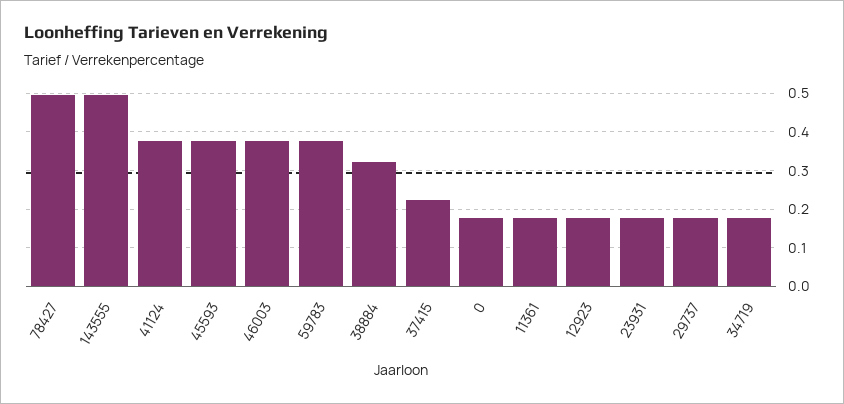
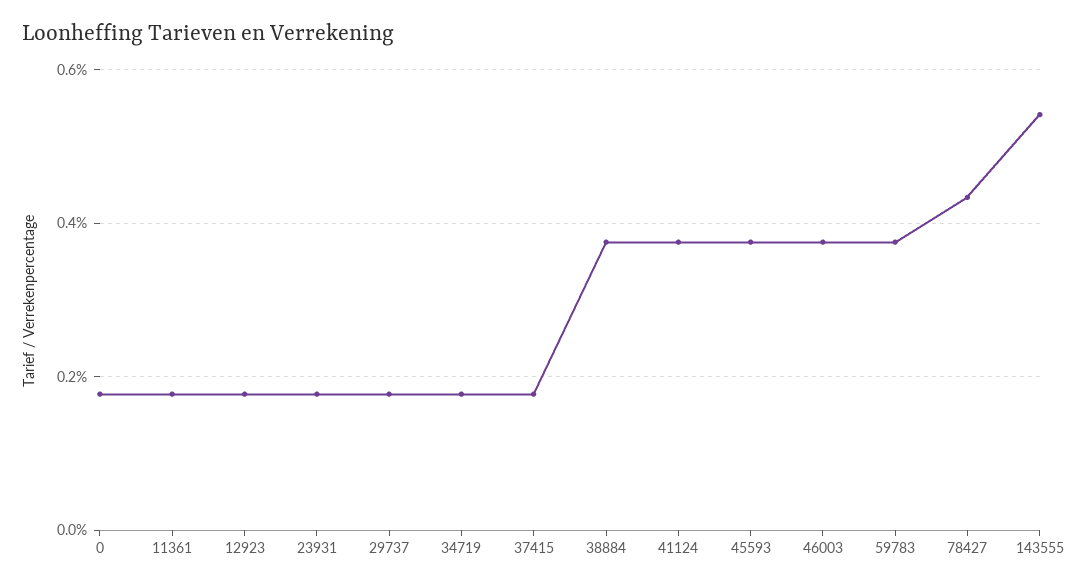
  {
-   "78427": 0.5,
+   "78427": 0.44,
-   "143555": 0.5,
+   "143555": 0.54,
    "41124": 0.38,
    "45593": 0.38,
    "46003": 0.38,
    "59783": 0.38,
-   "38884": 0.32,
+   "38884": 0.38,
-   "37415": 0.22,
+   "37415": 0.18,
    "0": 0.18,
    "11361": 0.18,
    "12923": 0.18,
    "23931": 0.18,
    "29737": 0.18,
    "34719": 0.18
  }

